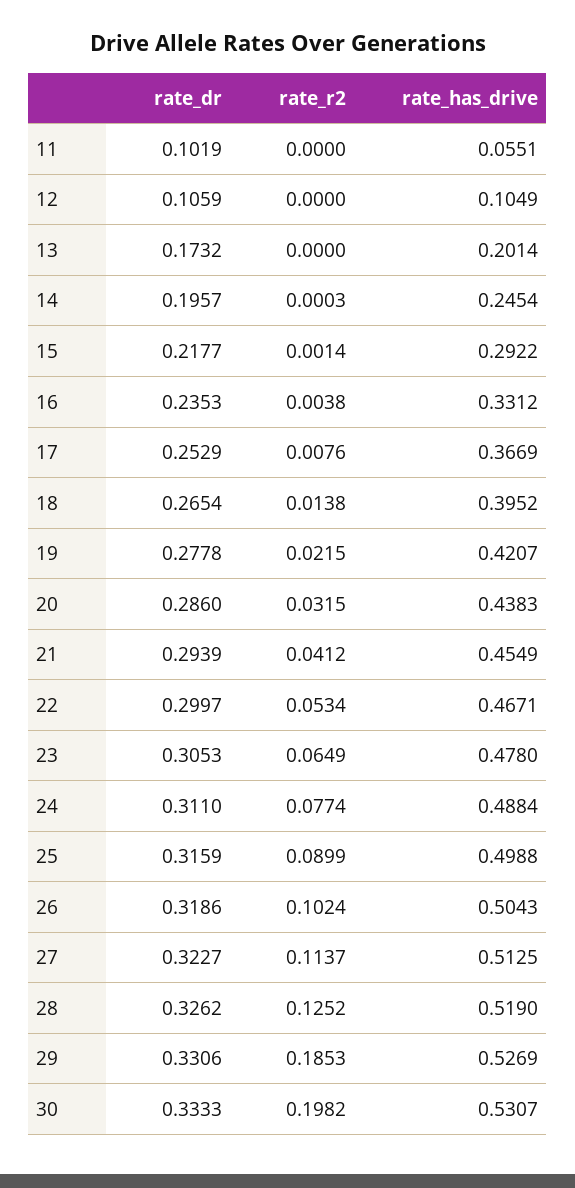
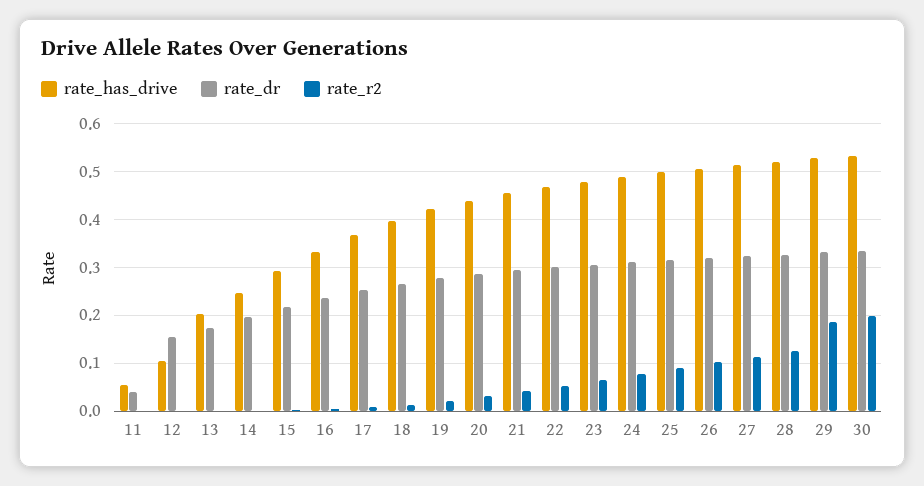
  {
    "rate_dr": {
-     "11": 0.1019,
+     "11": 0.04,
-     "12": 0.1059,
+     "12": 0.16,
      "13": 0.1732,
      "14": 0.1957,
      "15": 0.2177,
      "16": 0.2353,
      "17": 0.2529,
      "18": 0.2654,
      "19": 0.2778,
      "20": 0.286,
      "21": 0.2939,
      "22": 0.2997,
      "23": 0.3053,
      "24": 0.311,
      "25": 0.3159,
      "26": 0.3186,
      "27": 0.3227,
      "28": 0.3262,
      "29": 0.3306,
      "30": 0.3333
    },
    "rate_r2": {
      "11": 0,
      "12": 0,
      "13": 0,
      "14": 0.0003,
      "15": 0.0014,
      "16": 0.0038,
      "17": 0.0076,
      "18": 0.0138,
      "19": 0.0215,
      "20": 0.0315,
      "21": 0.0412,
      "22": 0.0534,
      "23": 0.0649,
      "24": 0.0774,
      "25": 0.0899,
      "26": 0.1024,
      "27": 0.1137,
      "28": 0.1252,
      "29": 0.1853,
      "30": 0.1982
    },
    "rate_has_drive": {
      "11": 0.0551,
      "12": 0.1049,
      "13": 0.2014,
      "14": 0.2454,
      "15": 0.2922,
      "16": 0.3312,
      "17": 0.3669,
      "18": 0.3952,
      "19": 0.4207,
      "20": 0.4383,
      "21": 0.4549,
      "22": 0.4671,
      "23": 0.478,
      "24": 0.4884,
      "25": 0.4988,
      "26": 0.5043,
      "27": 0.5125,
      "28": 0.519,
      "29": 0.5269,
      "30": 0.5307
    }
  }

